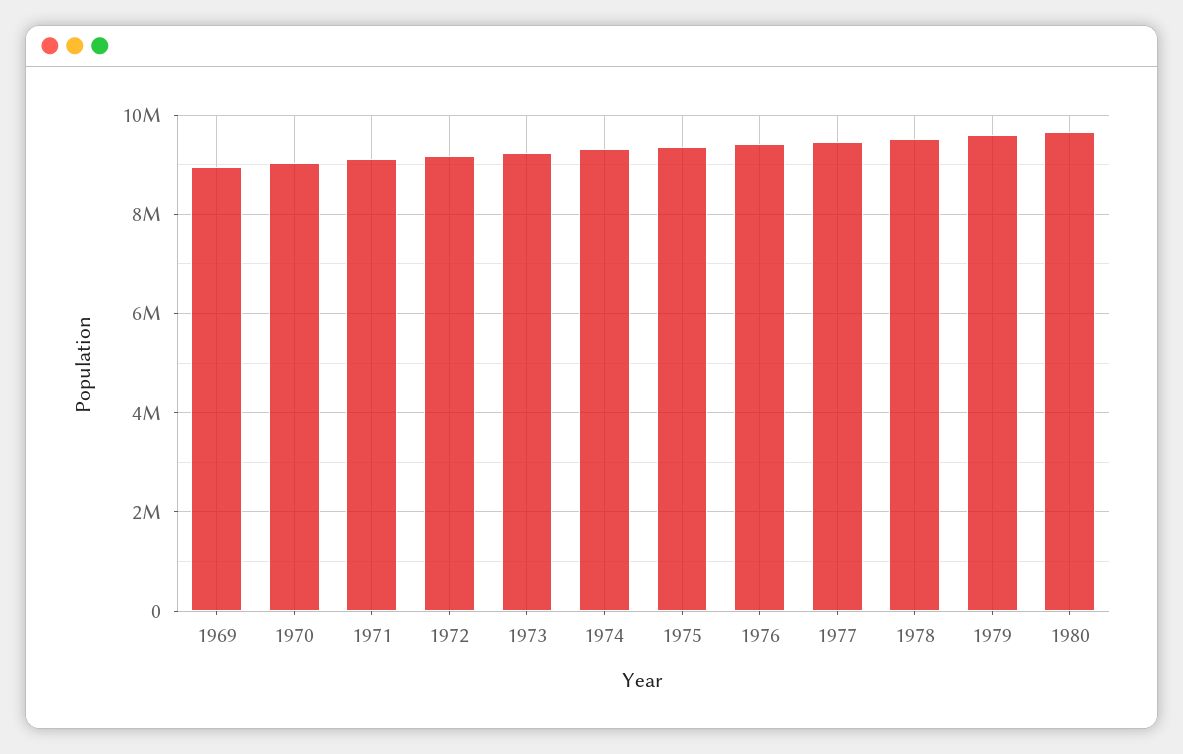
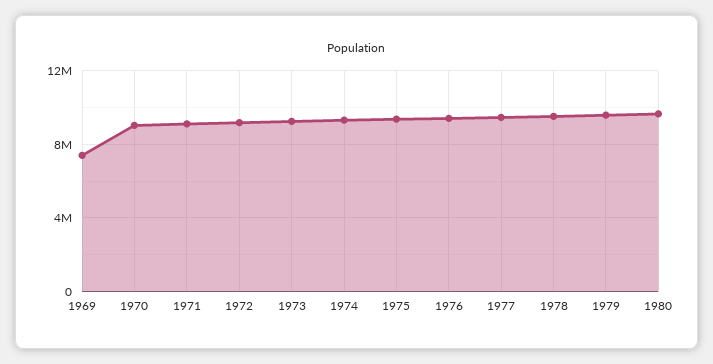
  {
-   "1969": 9000000,
+   "1969": 7500000,
    "1970": 9000000,
    "1971": 9200000,
    "1972": 9200000,
    "1973": 9200000,
    "1974": 9400000,
    "1975": 9400000,
    "1976": 9400000,
    "1977": 9400000,
    "1978": 9600000,
    "1979": 9600000,
    "1980": 9600000
  }

